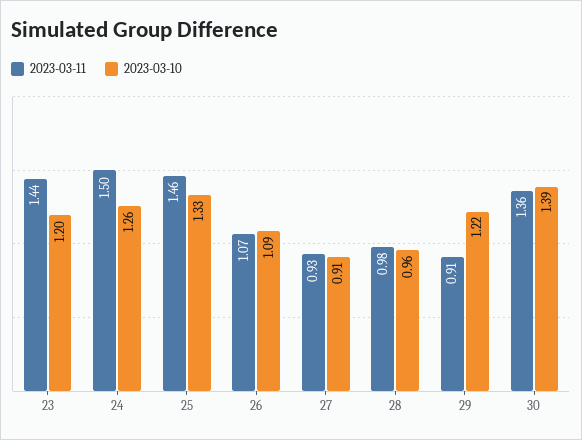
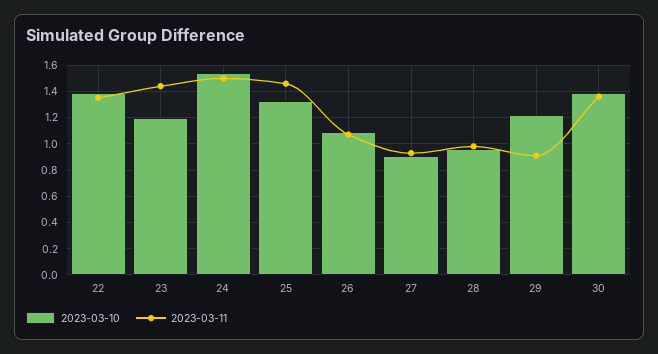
  {
    "2023-03-11": {
      "23": 1.44,
      "24": 1.5,
      "25": 1.46,
      "26": 1.07,
      "27": 0.93,
      "28": 0.98,
      "29": 0.91,
-     "30": 1.36
+     "30": 1.36,
+     "22": 1.35
    },
    "2023-03-10": {
      "23": 1.2,
-     "24": 1.26,
+     "24": 1.55,
      "25": 1.33,
      "26": 1.09,
      "27": 0.91,
      "28": 0.96,
      "29": 1.22,
-     "30": 1.39
+     "30": 1.39,
+     "22": 1.4
    }
  }

